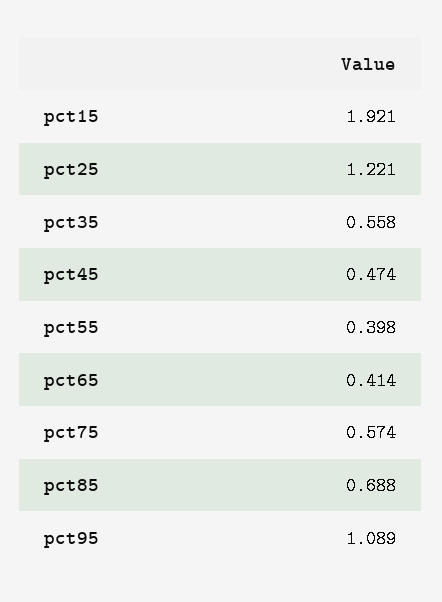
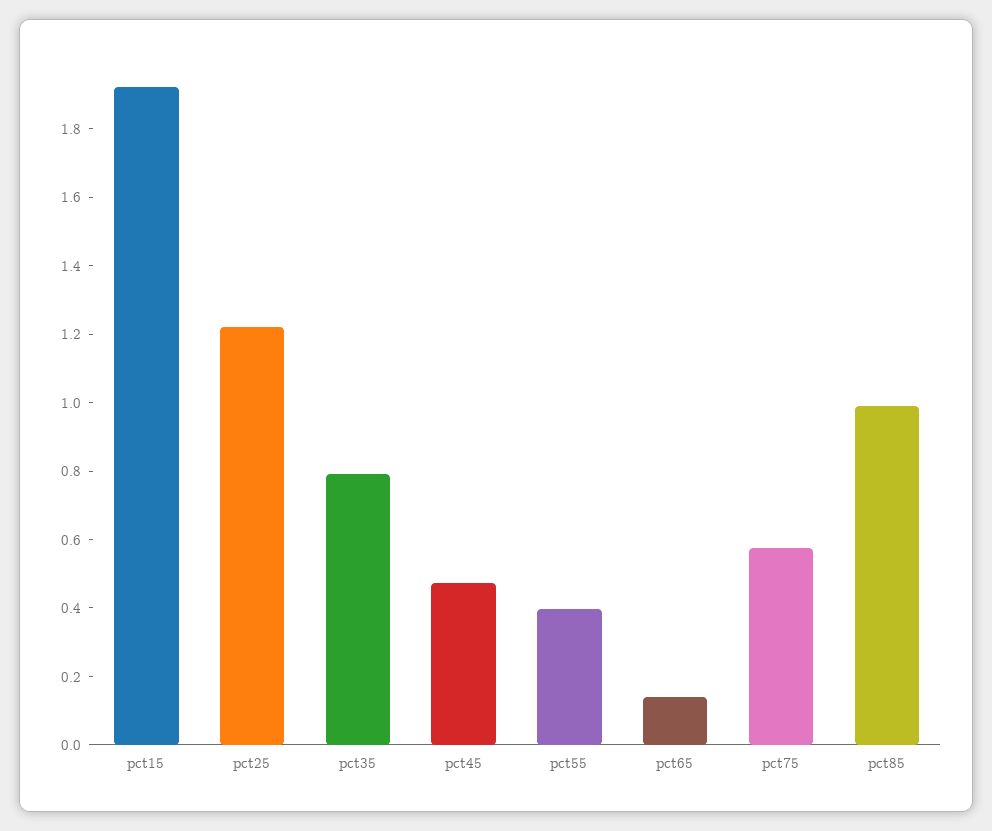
  {
    "pct15": 1.921,
    "pct25": 1.221,
-   "pct35": 0.558,
+   "pct35": 0.8,
    "pct45": 0.474,
    "pct55": 0.398,
-   "pct65": 0.414,
+   "pct65": 0.15,
    "pct75": 0.574,
-   "pct85": 0.688,
+   "pct85": 1
-   "pct95": 1.089
  }

